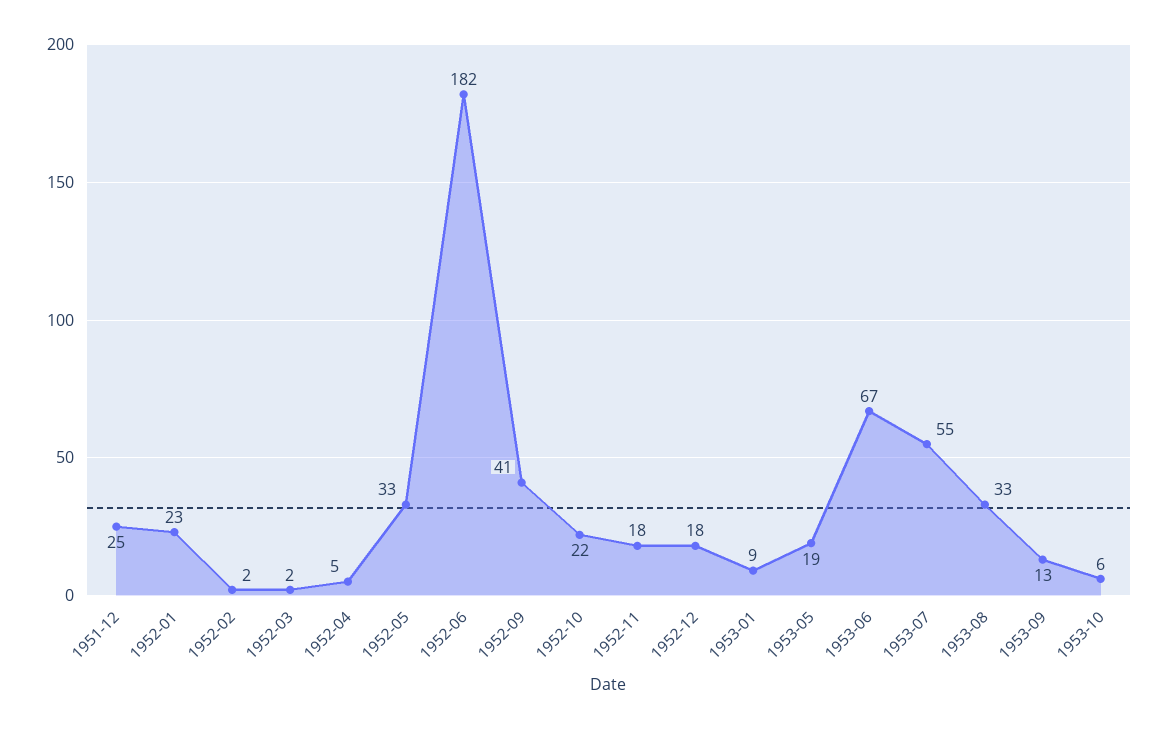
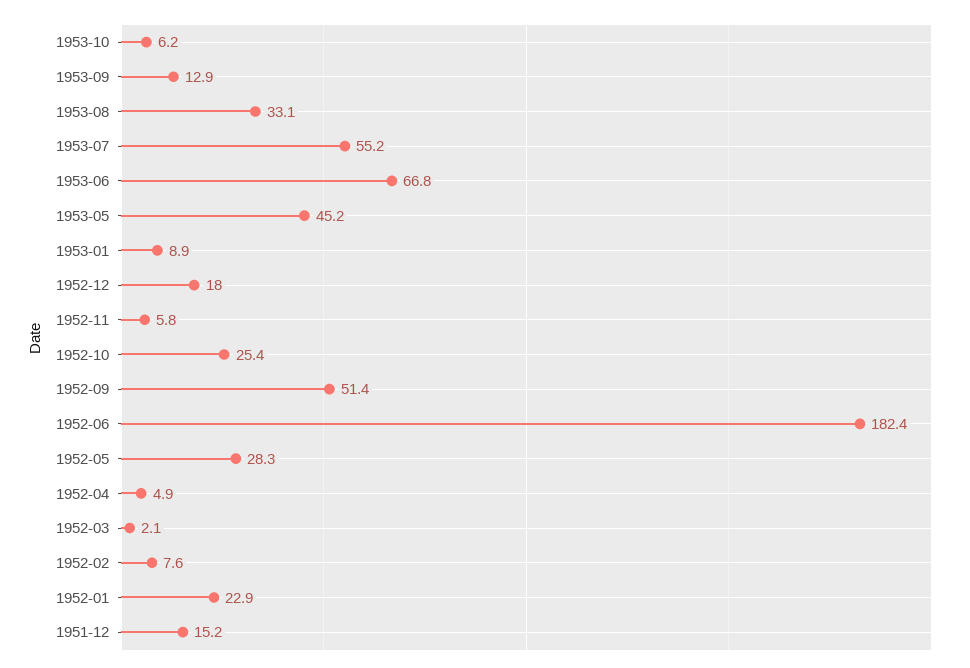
  {
-   "1951-12": 25,
+   "1951-12": 15.2,
    "1952-01": 22.9,
-   "1952-02": 2,
+   "1952-02": 7.6,
    "1952-03": 2.1,
    "1952-04": 4.9,
-   "1952-05": 33,
+   "1952-05": 28.3,
    "1952-06": 182.4,
-   "1952-09": 41,
+   "1952-09": 51.4,
-   "1952-10": 22,
+   "1952-10": 25.4,
-   "1952-11": 18,
+   "1952-11": 5.8,
    "1952-12": 18,
    "1953-01": 8.9,
-   "1953-05": 19,
+   "1953-05": 45.2,
    "1953-06": 66.8,
    "1953-07": 55.2,
    "1953-08": 33.1,
    "1953-09": 12.9,
    "1953-10": 6.2
  }

